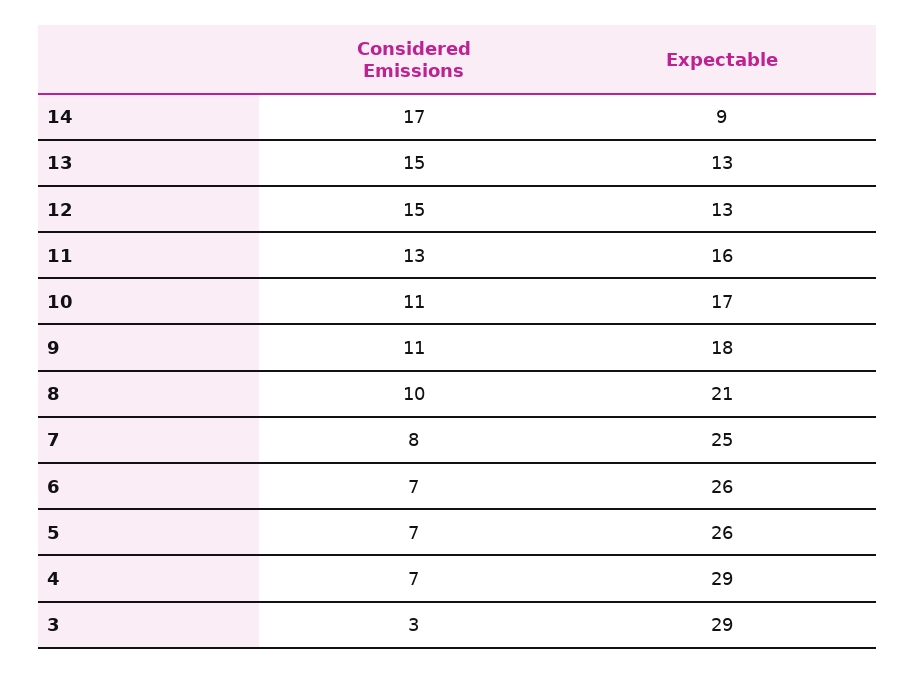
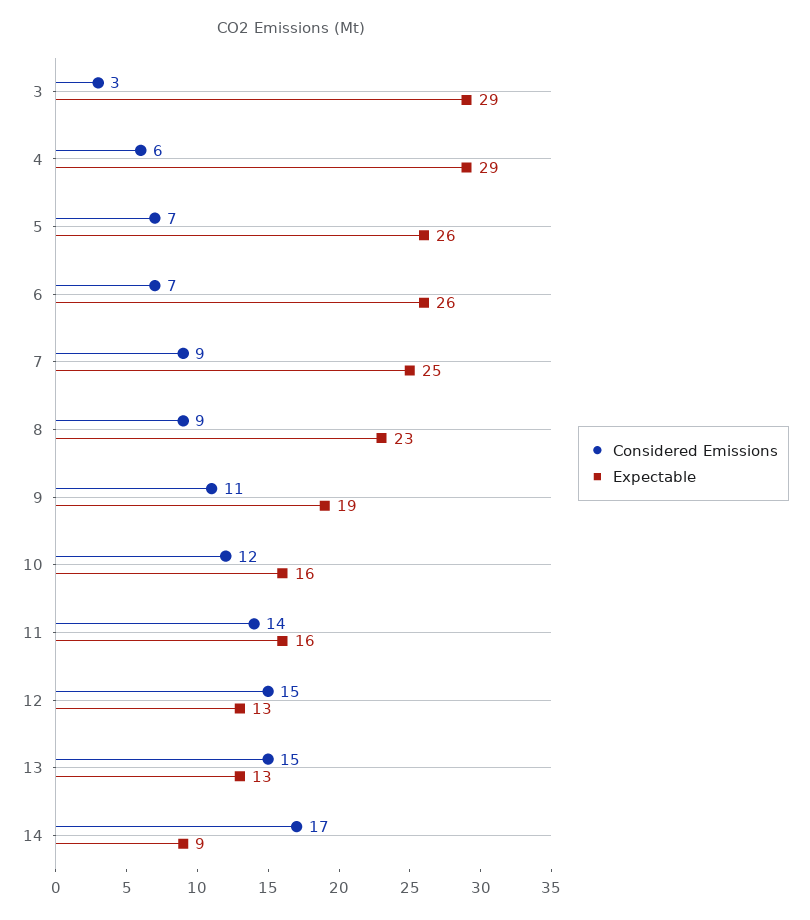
  {
    "Considered Emissions": {
      "14": 17,
      "13": 15,
      "12": 15,
-     "11": 13,
+     "11": 14,
-     "10": 11,
+     "10": 12,
      "9": 11,
-     "8": 10,
+     "8": 9,
-     "7": 8,
+     "7": 9,
      "6": 7,
      "5": 7,
-     "4": 7,
+     "4": 6,
      "3": 3
    },
    "Expectable": {
      "14": 9,
      "13": 13,
      "12": 13,
      "11": 16,
-     "10": 17,
+     "10": 16,
-     "9": 18,
+     "9": 19,
-     "8": 21,
+     "8": 23,
      "7": 25,
      "6": 26,
      "5": 26,
      "4": 29,
      "3": 29
    }
  }

